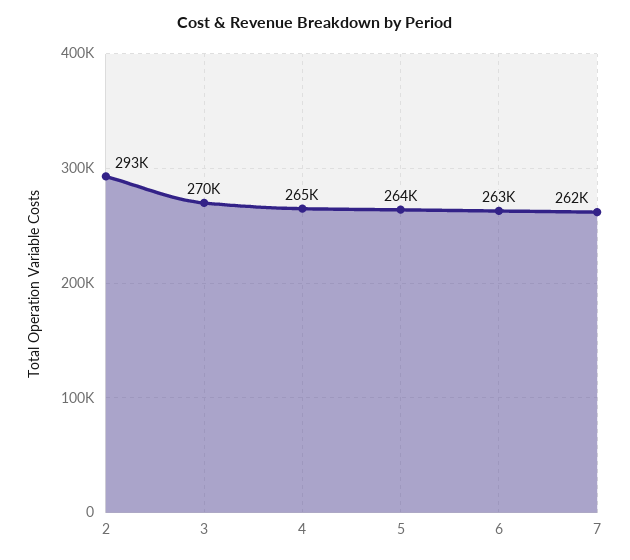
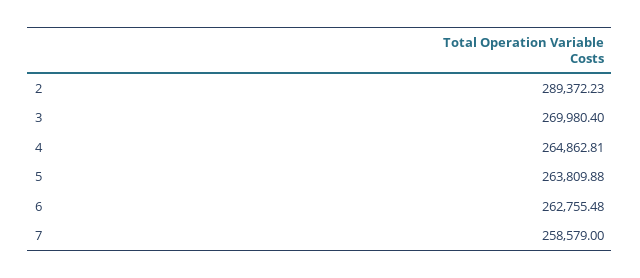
  {
-   "2": 293000,
+   "2": 289372.23,
    "3": 269980.4,
    "4": 264862.81,
    "5": 263809.88,
    "6": 262755.48,
-   "7": 262000
+   "7": 258579
  }

